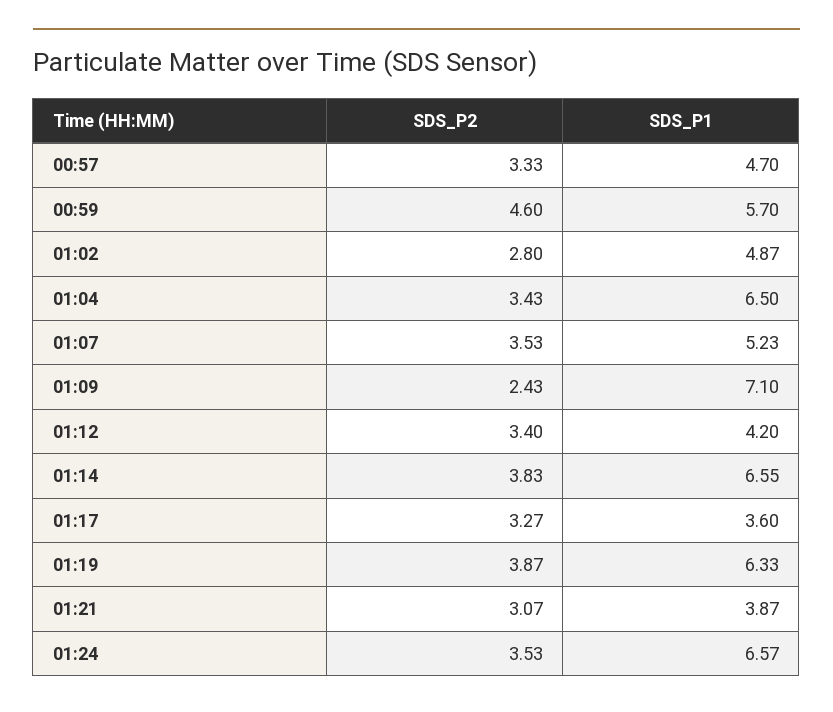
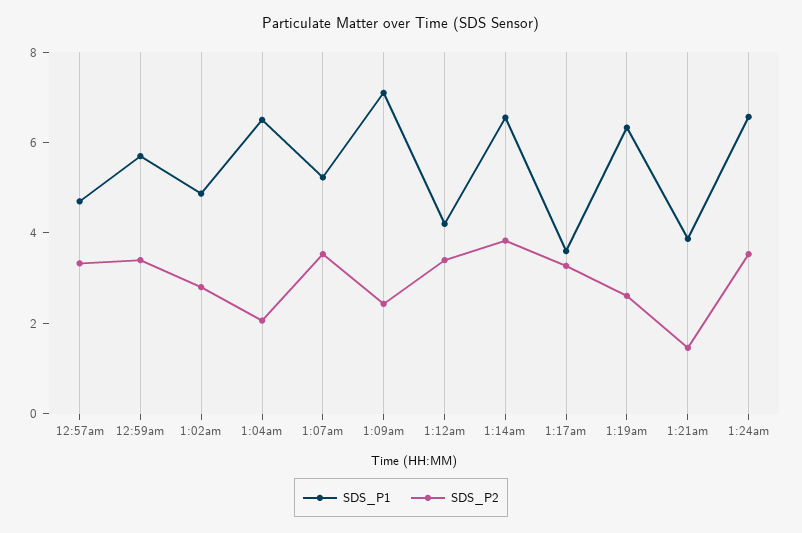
  {
    "SDS_P2": {
      "00:57": 3.33,
-     "00:59": 4.6,
+     "00:59": 3.5,
      "01:02": 2.8,
-     "01:04": 3.43,
+     "01:04": 2,
      "01:07": 3.53,
      "01:09": 2.43,
      "01:12": 3.4,
      "01:14": 3.83,
      "01:17": 3.27,
-     "01:19": 3.87,
+     "01:19": 2.5,
-     "01:21": 3.07,
+     "01:21": 1.5,
      "01:24": 3.53
    },
    "SDS_P1": {
      "00:57": 4.7,
      "00:59": 5.7,
      "01:02": 4.87,
      "01:04": 6.5,
      "01:07": 5.23,
      "01:09": 7.1,
      "01:12": 4.2,
      "01:14": 6.55,
      "01:17": 3.6,
      "01:19": 6.33,
      "01:21": 3.87,
      "01:24": 6.57
    }
  }

